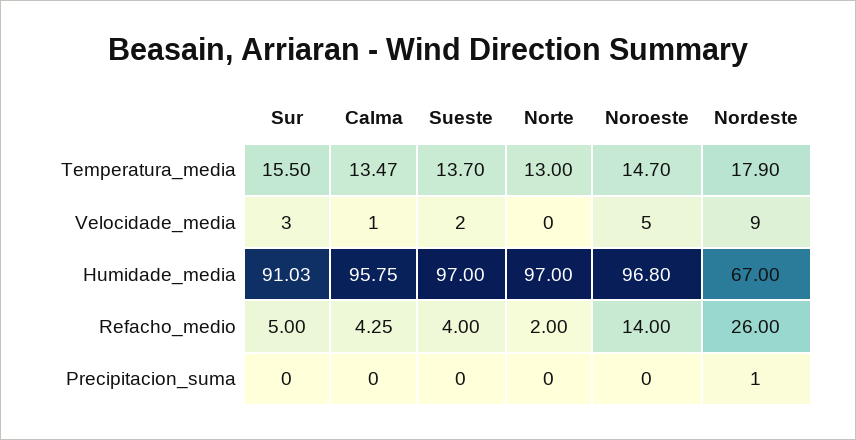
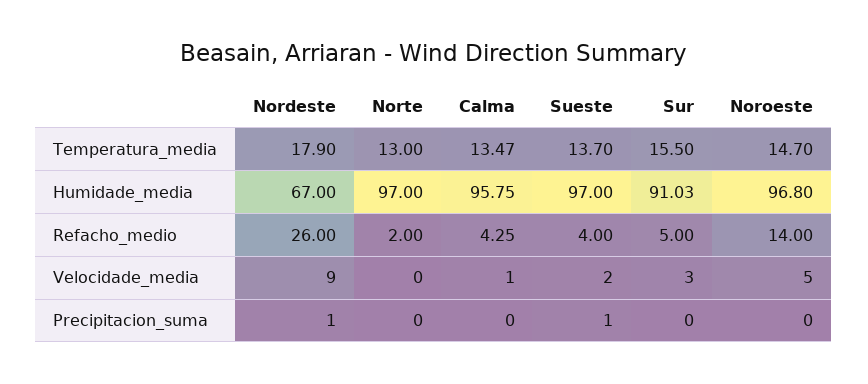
  {
    "Sur": {
      "Temperatura_media": 15.5,
      "Velocidade_media": 3,
      "Humidade_media": 91.03,
      "Refacho_medio": 5,
      "Precipitacion_suma": 0
    },
    "Calma": {
      "Temperatura_media": 13.47,
      "Velocidade_media": 1,
      "Humidade_media": 95.75,
      "Refacho_medio": 4.25,
      "Precipitacion_suma": 0
    },
    "Sueste": {
      "Temperatura_media": 13.7,
      "Velocidade_media": 2,
      "Humidade_media": 97,
      "Refacho_medio": 4,
-     "Precipitacion_suma": 0
+     "Precipitacion_suma": 1
    },
    "Norte": {
      "Temperatura_media": 13,
      "Velocidade_media": 0,
      "Humidade_media": 97,
      "Refacho_medio": 2,
      "Precipitacion_suma": 0
    },
    "Noroeste": {
      "Temperatura_media": 14.7,
      "Velocidade_media": 5,
      "Humidade_media": 96.8,
      "Refacho_medio": 14,
      "Precipitacion_suma": 0
    },
    "Nordeste": {
      "Temperatura_media": 17.9,
      "Velocidade_media": 9,
      "Humidade_media": 67,
      "Refacho_medio": 26,
      "Precipitacion_suma": 1
    }
  }

